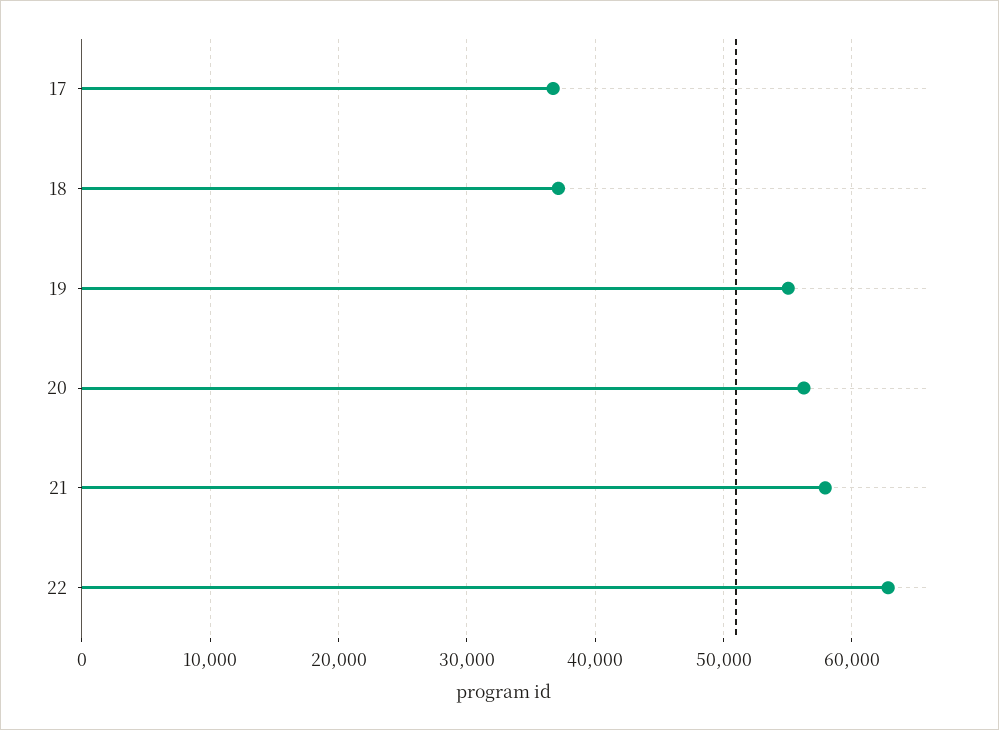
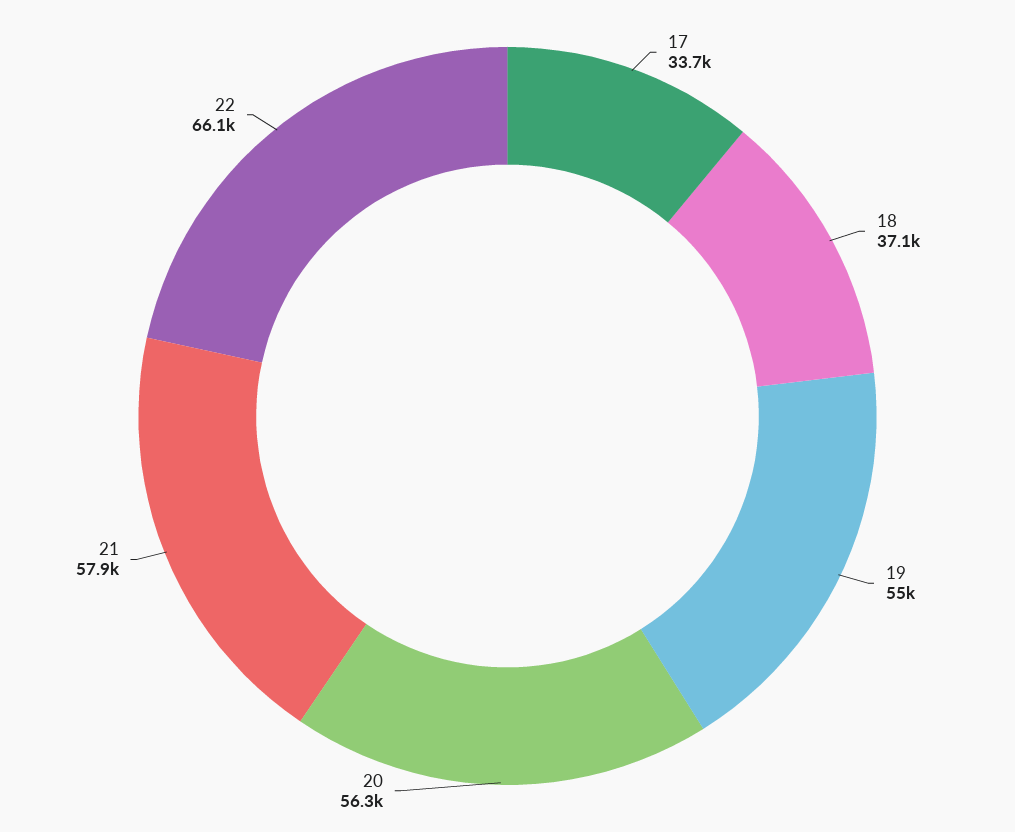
  {
-   "17": 37000,
+   "17": 33700,
    "18": 37100,
    "19": 55000,
    "20": 56300,
    "21": 57900,
-   "22": 63000
+   "22": 66100
  }

